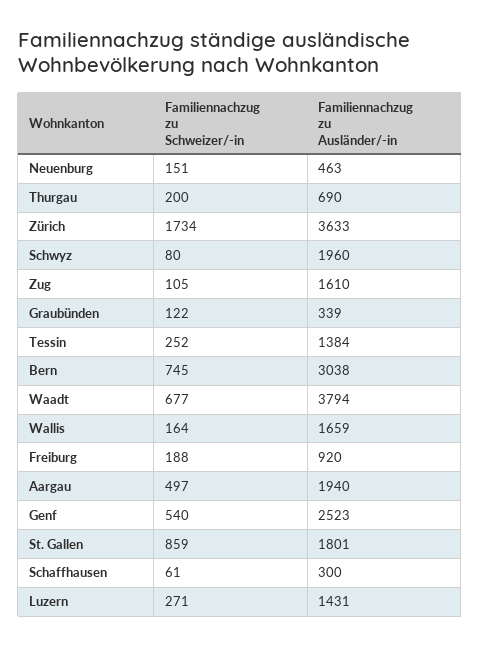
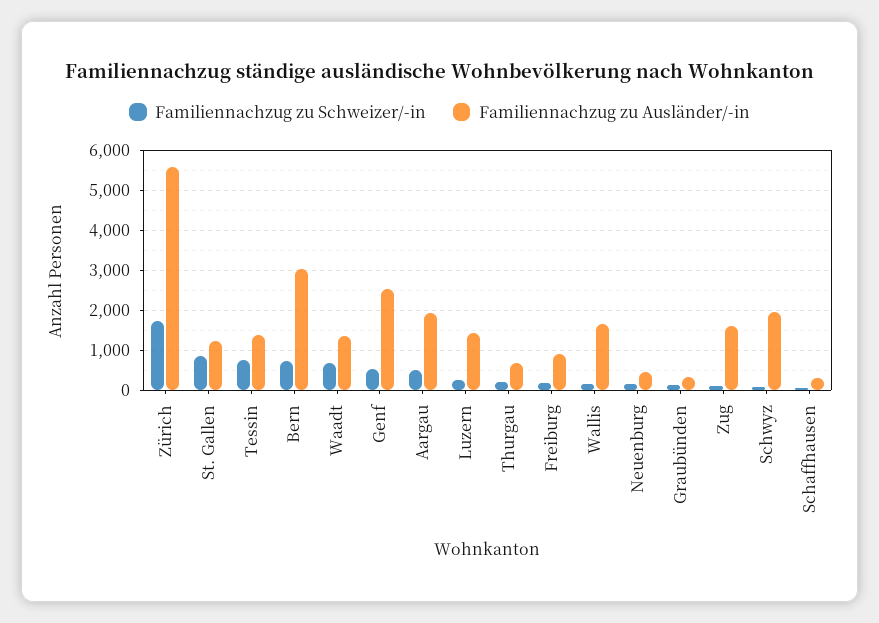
  {
    "Familiennachzug zu Schweizer/-in": {
      "Neuenburg": 151,
      "Thurgau": 200,
      "Zürich": 1734,
      "Schwyz": 80,
      "Zug": 105,
      "Graubünden": 122,
-     "Tessin": 252,
+     "Tessin": 800,
      "Bern": 745,
      "Waadt": 677,
      "Wallis": 164,
      "Freiburg": 188,
      "Aargau": 497,
      "Genf": 540,
      "St. Gallen": 859,
      "Schaffhausen": 61,
      "Luzern": 271
    },
    "Familiennachzug zu Ausländer/-in": {
      "Neuenburg": 463,
      "Thurgau": 690,
-     "Zürich": 3633,
+     "Zürich": 5600,
      "Schwyz": 1960,
      "Zug": 1610,
      "Graubünden": 339,
      "Tessin": 1384,
      "Bern": 3038,
-     "Waadt": 3794,
+     "Waadt": 1400,
      "Wallis": 1659,
      "Freiburg": 920,
      "Aargau": 1940,
      "Genf": 2523,
-     "St. Gallen": 1801,
+     "St. Gallen": 1200,
      "Schaffhausen": 300,
      "Luzern": 1431
    }
  }

